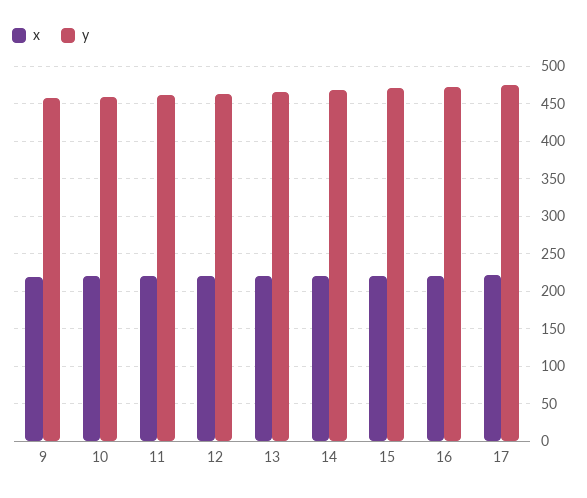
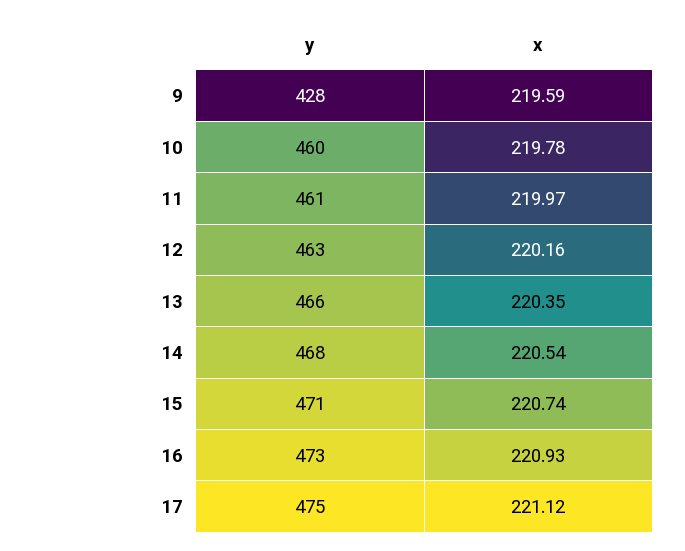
  {
    "x": {
      "9": 219.59,
      "10": 219.78,
      "11": 219.97,
      "12": 220.16,
      "13": 220.35,
      "14": 220.54,
      "15": 220.74,
      "16": 220.93,
      "17": 221.12
    },
    "y": {
-     "9": 460,
+     "9": 428,
      "10": 460,
      "11": 461,
      "12": 463,
      "13": 466,
      "14": 468,
      "15": 471,
      "16": 473,
      "17": 475
    }
  }

